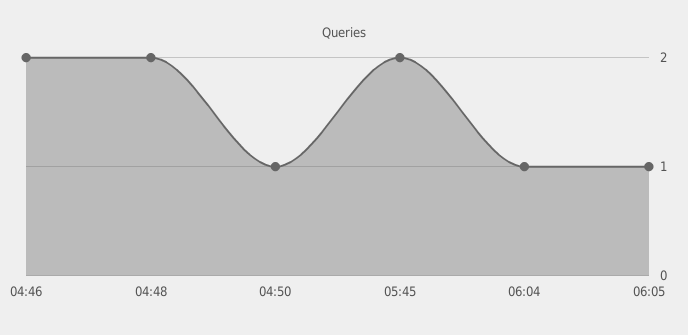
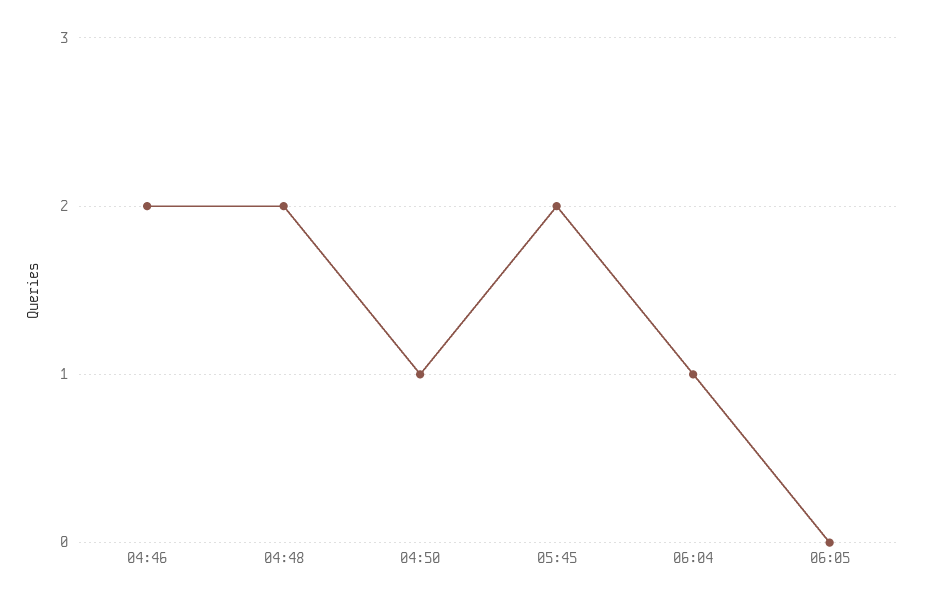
  {
    "04:46": 2,
    "04:48": 2,
    "04:50": 1,
    "05:45": 2,
    "06:04": 1,
-   "06:05": 1
+   "06:05": 0
  }

